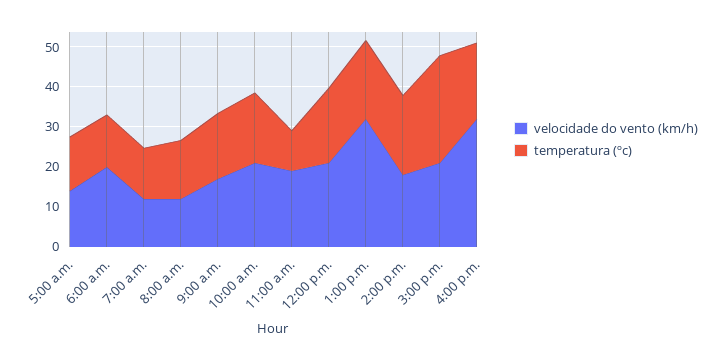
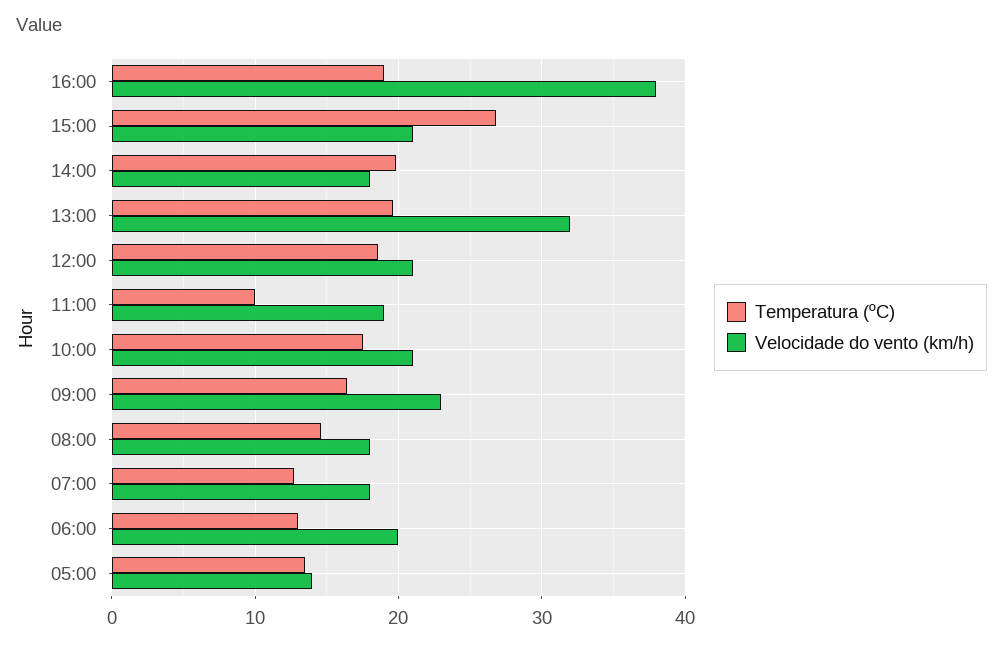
  {
    "velocidade do vento (km/h)": {
      "5:00 a.m.": 14,
      "6:00 a.m.": 20,
-     "7:00 a.m.": 12.5,
+     "7:00 a.m.": 18,
-     "8:00 a.m.": 12.5,
+     "8:00 a.m.": 18,
-     "9:00 a.m.": 17.5,
+     "9:00 a.m.": 23,
      "10:00 a.m.": 21,
      "11:00 a.m.": 19,
      "12:00 p.m.": 21,
      "1:00 p.m.": 32,
      "2:00 p.m.": 18,
      "3:00 p.m.": 21,
-     "4:00 p.m.": 32.5
+     "4:00 p.m.": 38
    },
    "temperatura (ºc)": {
      "5:00 a.m.": 14,
      "6:00 a.m.": 13,
      "7:00 a.m.": 13,
      "8:00 a.m.": 15,
      "9:00 a.m.": 16,
      "10:00 a.m.": 18,
      "11:00 a.m.": 10,
      "12:00 p.m.": 19,
      "1:00 p.m.": 20,
      "2:00 p.m.": 20,
      "3:00 p.m.": 27,
      "4:00 p.m.": 19
    }
  }

